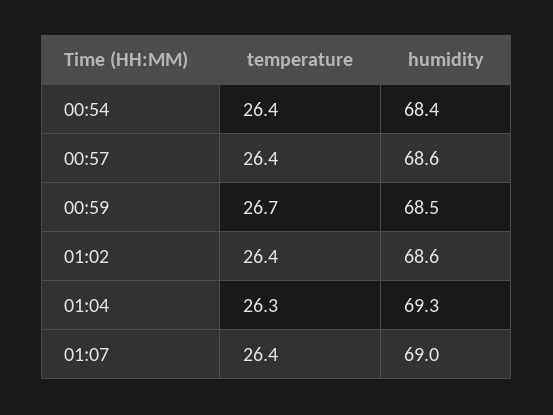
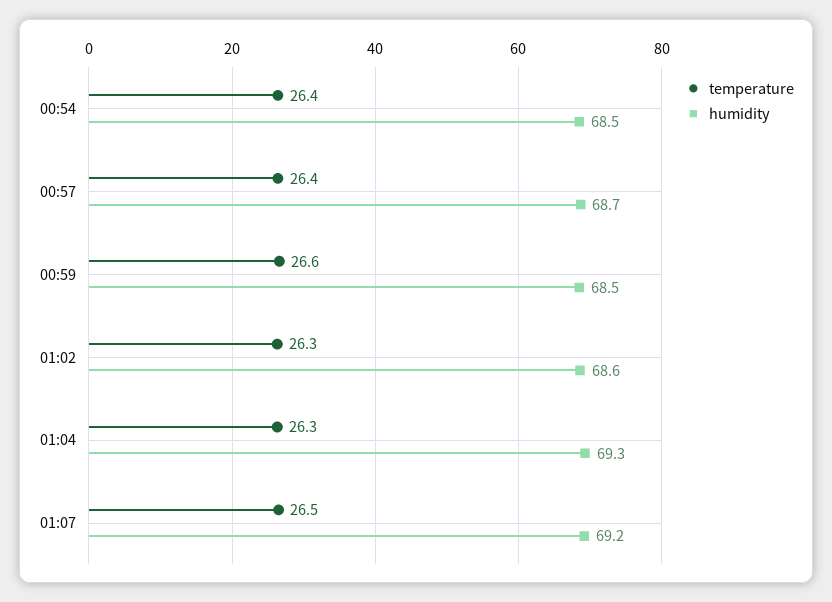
  {
    "temperature": {
      "00:54": 26.4,
      "00:57": 26.4,
-     "00:59": 26.7,
+     "00:59": 26.6,
-     "01:02": 26.4,
+     "01:02": 26.3,
      "01:04": 26.3,
-     "01:07": 26.4
+     "01:07": 26.5
    },
    "humidity": {
-     "00:54": 68.4,
+     "00:54": 68.5,
-     "00:57": 68.6,
+     "00:57": 68.7,
      "00:59": 68.5,
      "01:02": 68.6,
      "01:04": 69.3,
-     "01:07": 69
+     "01:07": 69.2
    }
  }

